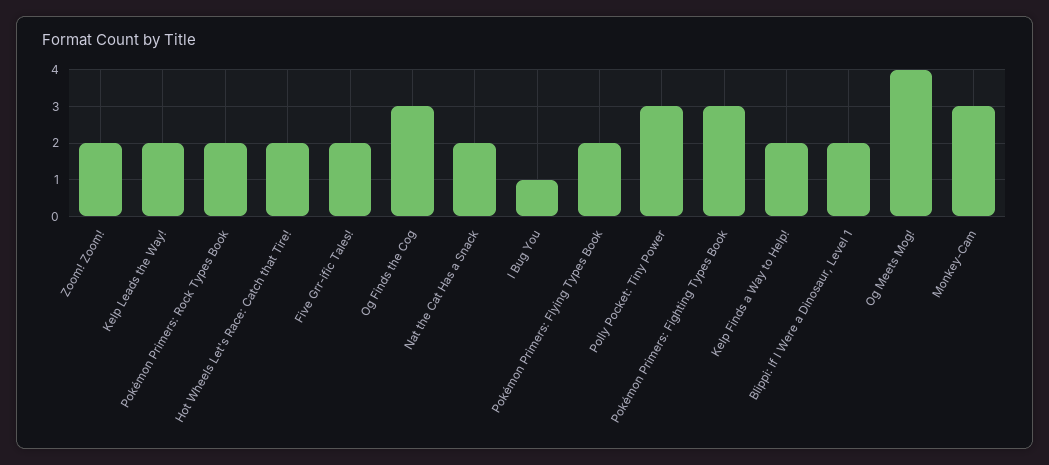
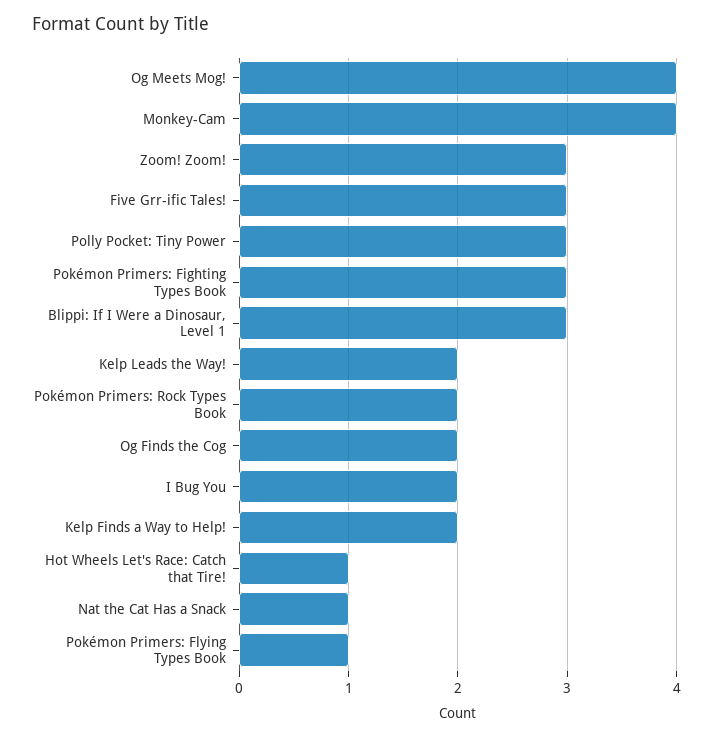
  {
-   "Zoom! Zoom!": 2,
+   "Zoom! Zoom!": 3,
    "Kelp Leads the Way!": 2,
    "Pokémon Primers: Rock Types Book": 2,
-   "Hot Wheels Let's Race: Catch that Tire!": 2,
+   "Hot Wheels Let's Race: Catch that Tire!": 1,
-   "Five Grr-ific Tales!": 2,
+   "Five Grr-ific Tales!": 3,
-   "Og Finds the Cog": 3,
+   "Og Finds the Cog": 2,
-   "Nat the Cat Has a Snack": 2,
+   "Nat the Cat Has a Snack": 1,
-   "I Bug You": 1,
+   "I Bug You": 2,
-   "Pokémon Primers: Flying Types Book": 2,
+   "Pokémon Primers: Flying Types Book": 1,
    "Polly Pocket: Tiny Power": 3,
    "Pokémon Primers: Fighting Types Book": 3,
    "Kelp Finds a Way to Help!": 2,
-   "Blippi: If I Were a Dinosaur, Level 1": 2,
+   "Blippi: If I Were a Dinosaur, Level 1": 3,
    "Og Meets Mog!": 4,
-   "Monkey-Cam": 3
+   "Monkey-Cam": 4
  }

